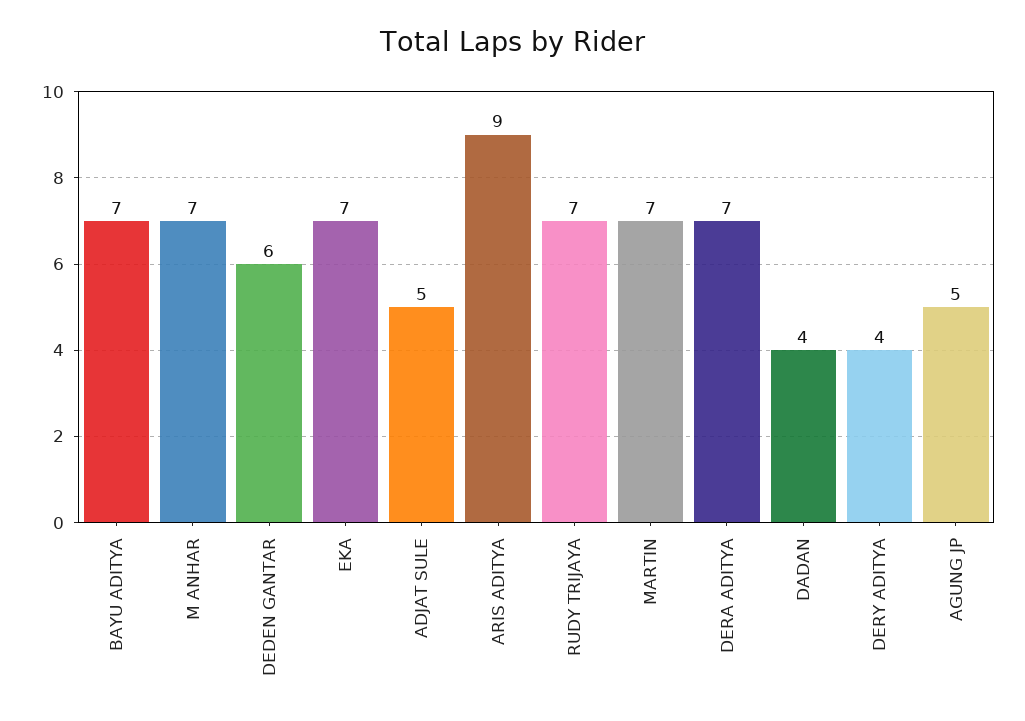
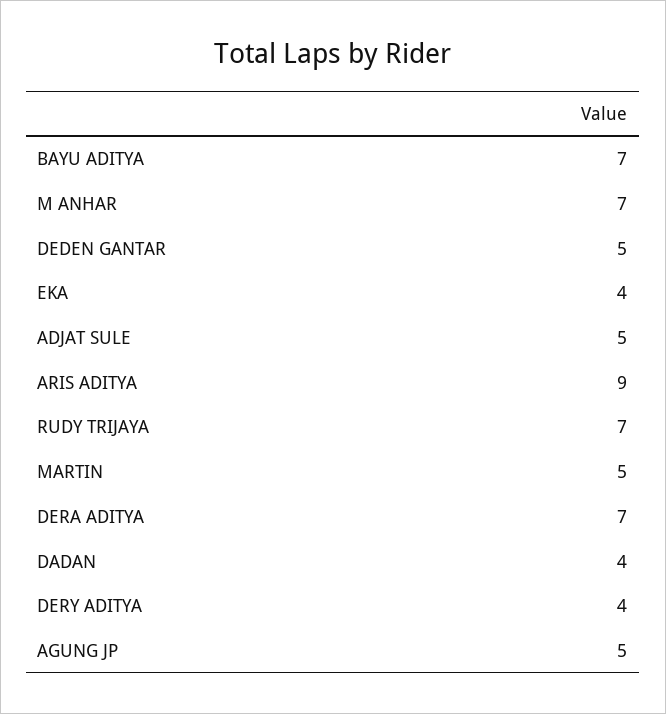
  {
    "BAYU ADITYA": 7,
    "M ANHAR": 7,
-   "DEDEN GANTAR": 6,
+   "DEDEN GANTAR": 5,
-   "EKA": 7,
+   "EKA": 4,
    "ADJAT SULE": 5,
    "ARIS ADITYA": 9,
    "RUDY TRIJAYA": 7,
-   "MARTIN": 7,
+   "MARTIN": 5,
    "DERA ADITYA": 7,
    "DADAN": 4,
    "DERY ADITYA": 4,
    "AGUNG JP": 5
  }

